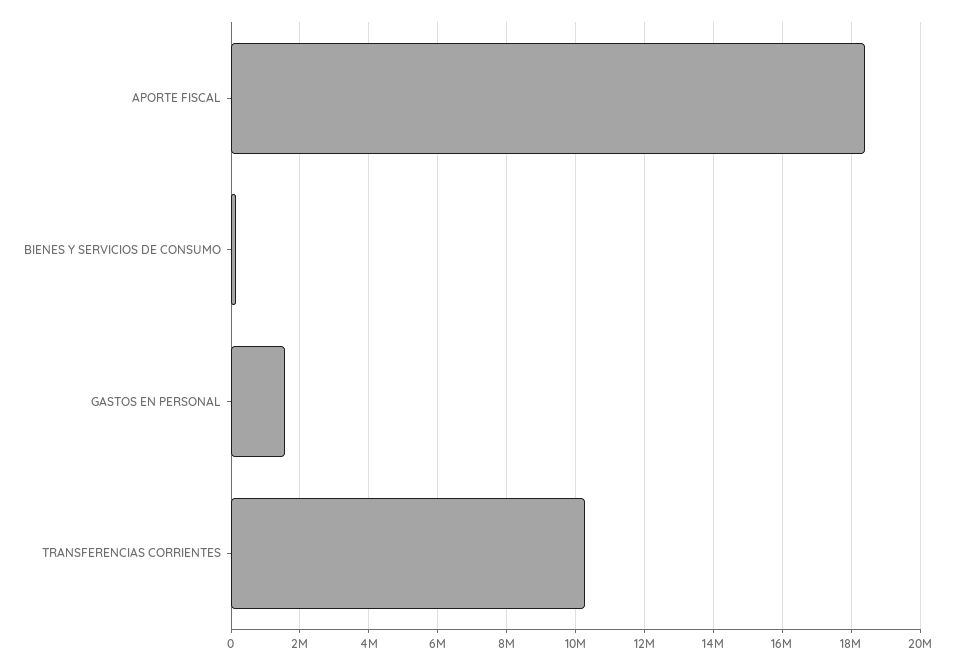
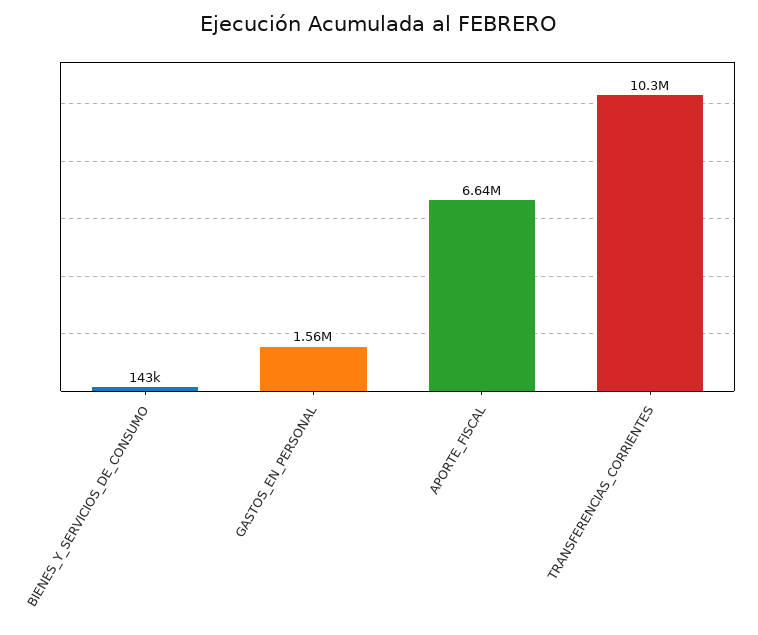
  {
-   "APORTE FISCAL": 18400000,
+   "APORTE FISCAL": 6640000,
    "BIENES Y SERVICIOS DE CONSUMO": 143000,
    "GASTOS EN PERSONAL": 1560000,
    "TRANSFERENCIAS CORRIENTES": 10300000
  }

